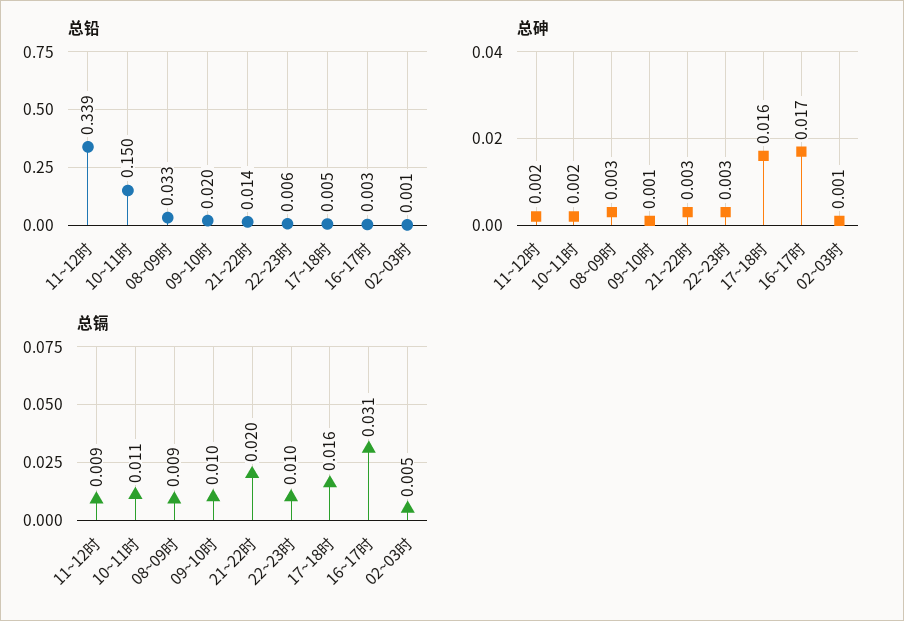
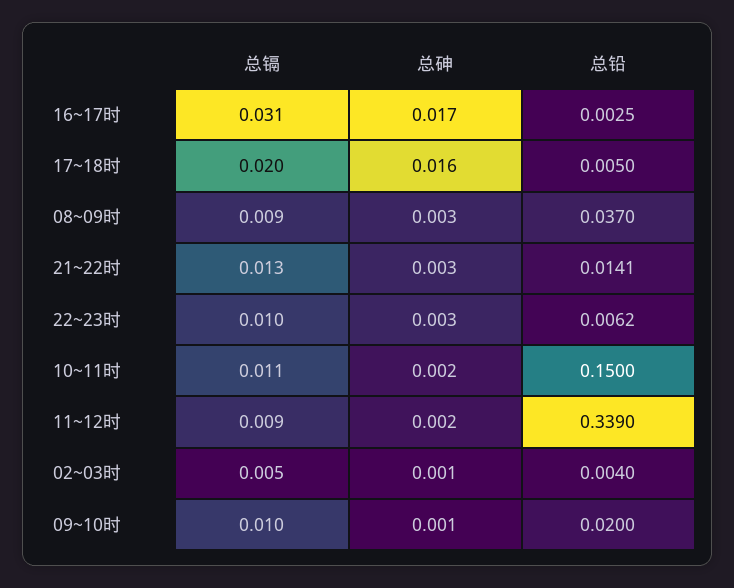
  {
    "总铅": {
      "11~12时": 0.339,
      "10~11时": 0.15,
-     "08~09时": 0.033,
+     "08~09时": 0.037,
      "09~10时": 0.02,
      "21~22时": 0.0141,
      "22~23时": 0.0062,
      "17~18时": 0.005,
      "16~17时": 0.0025,
-     "02~03时": 0.001
+     "02~03时": 0.004
    },
    "总砷": {
      "11~12时": 0.002,
      "10~11时": 0.002,
      "08~09时": 0.003,
      "09~10时": 0.001,
      "21~22时": 0.003,
      "22~23时": 0.003,
      "17~18时": 0.016,
      "16~17时": 0.017,
      "02~03时": 0.001
    },
    "总镉": {
      "11~12时": 0.009,
      "10~11时": 0.011,
      "08~09时": 0.009,
      "09~10时": 0.01,
-     "21~22时": 0.02,
+     "21~22时": 0.013,
      "22~23时": 0.01,
-     "17~18时": 0.016,
+     "17~18时": 0.02,
      "16~17时": 0.031,
      "02~03时": 0.005
    }
  }

